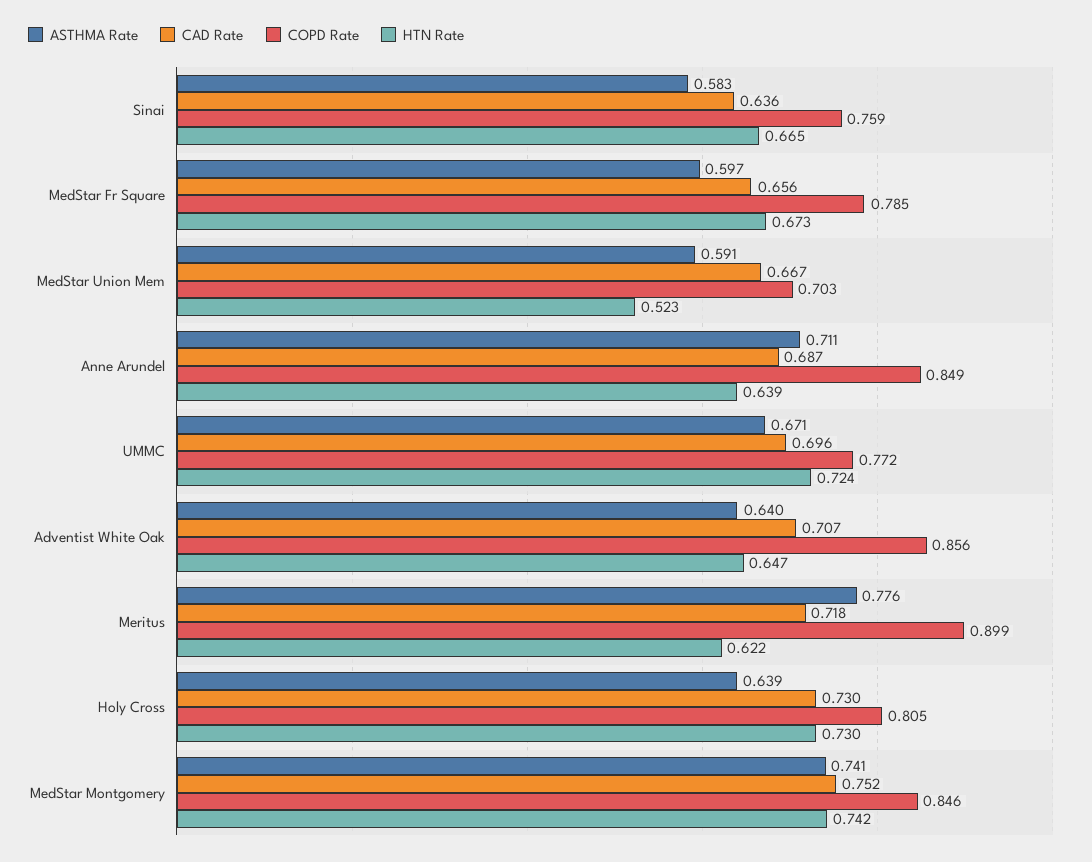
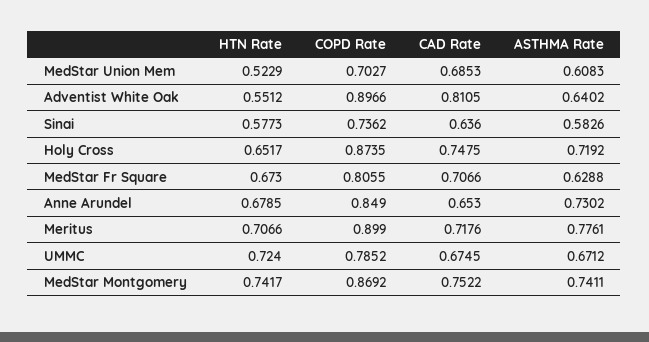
  {
    "ASTHMA Rate": {
      "Sinai": 0.5826,
-     "MedStar Fr Square": 0.597,
+     "MedStar Fr Square": 0.6288,
-     "MedStar Union Mem": 0.591,
+     "MedStar Union Mem": 0.6083,
-     "Anne Arundel": 0.711,
+     "Anne Arundel": 0.7302,
      "UMMC": 0.6712,
      "Adventist White Oak": 0.6402,
      "Meritus": 0.7761,
-     "Holy Cross": 0.639,
+     "Holy Cross": 0.7192,
      "MedStar Montgomery": 0.7411
    },
    "CAD Rate": {
      "Sinai": 0.636,
-     "MedStar Fr Square": 0.656,
+     "MedStar Fr Square": 0.7066,
-     "MedStar Union Mem": 0.667,
+     "MedStar Union Mem": 0.6853,
-     "Anne Arundel": 0.687,
+     "Anne Arundel": 0.653,
-     "UMMC": 0.696,
+     "UMMC": 0.6745,
-     "Adventist White Oak": 0.707,
+     "Adventist White Oak": 0.8105,
      "Meritus": 0.7176,
-     "Holy Cross": 0.73,
+     "Holy Cross": 0.7475,
      "MedStar Montgomery": 0.7522
    },
    "COPD Rate": {
-     "Sinai": 0.759,
+     "Sinai": 0.7362,
-     "MedStar Fr Square": 0.785,
+     "MedStar Fr Square": 0.8055,
      "MedStar Union Mem": 0.7027,
      "Anne Arundel": 0.849,
-     "UMMC": 0.772,
+     "UMMC": 0.7852,
-     "Adventist White Oak": 0.856,
+     "Adventist White Oak": 0.8966,
      "Meritus": 0.899,
-     "Holy Cross": 0.805,
+     "Holy Cross": 0.8735,
-     "MedStar Montgomery": 0.846
+     "MedStar Montgomery": 0.8692
    },
    "HTN Rate": {
-     "Sinai": 0.665,
+     "Sinai": 0.5773,
      "MedStar Fr Square": 0.673,
      "MedStar Union Mem": 0.5229,
-     "Anne Arundel": 0.639,
+     "Anne Arundel": 0.6785,
      "UMMC": 0.724,
-     "Adventist White Oak": 0.647,
+     "Adventist White Oak": 0.5512,
-     "Meritus": 0.622,
+     "Meritus": 0.7066,
-     "Holy Cross": 0.73,
+     "Holy Cross": 0.6517,
      "MedStar Montgomery": 0.7417
    }
  }

